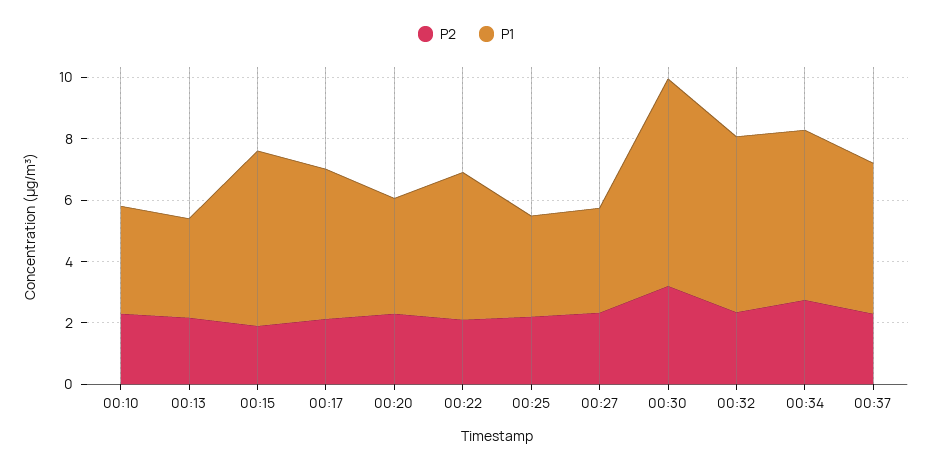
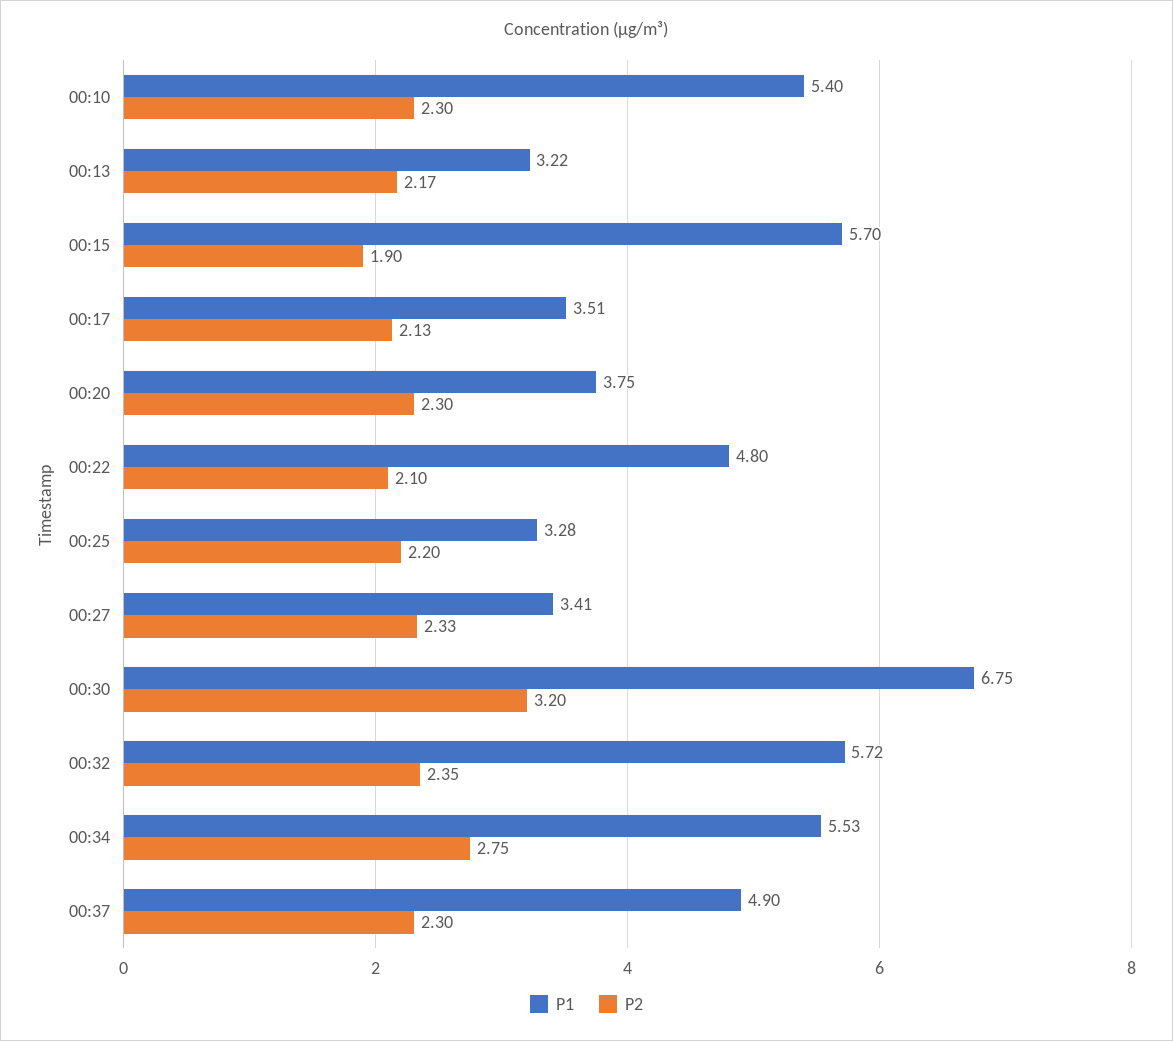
  {
    "P2": {
      "00:10": 2.3,
      "00:13": 2.17,
      "00:15": 1.9,
      "00:17": 2.13,
      "00:20": 2.3,
      "00:22": 2.1,
      "00:25": 2.2,
      "00:27": 2.33,
      "00:30": 3.2,
      "00:32": 2.35,
      "00:34": 2.75,
      "00:37": 2.3
    },
    "P1": {
-     "00:10": 3.5,
+     "00:10": 5.4,
      "00:13": 3.22,
      "00:15": 5.7,
-     "00:17": 5,
+     "00:17": 3.51,
      "00:20": 3.75,
      "00:22": 4.8,
      "00:25": 3.28,
      "00:27": 3.41,
      "00:30": 6.75,
      "00:32": 5.72,
      "00:34": 5.53,
      "00:37": 4.9
    }
  }

